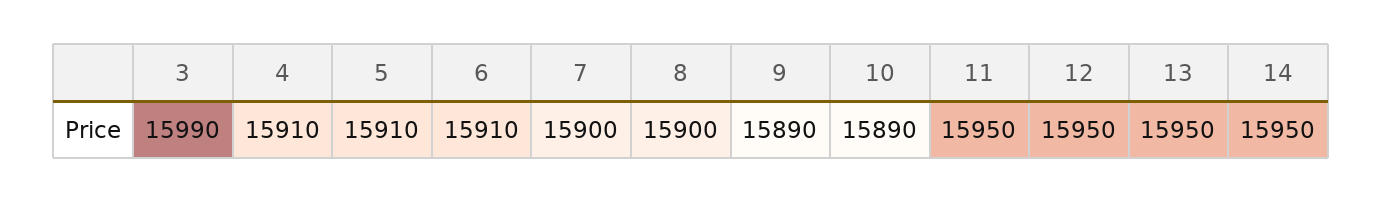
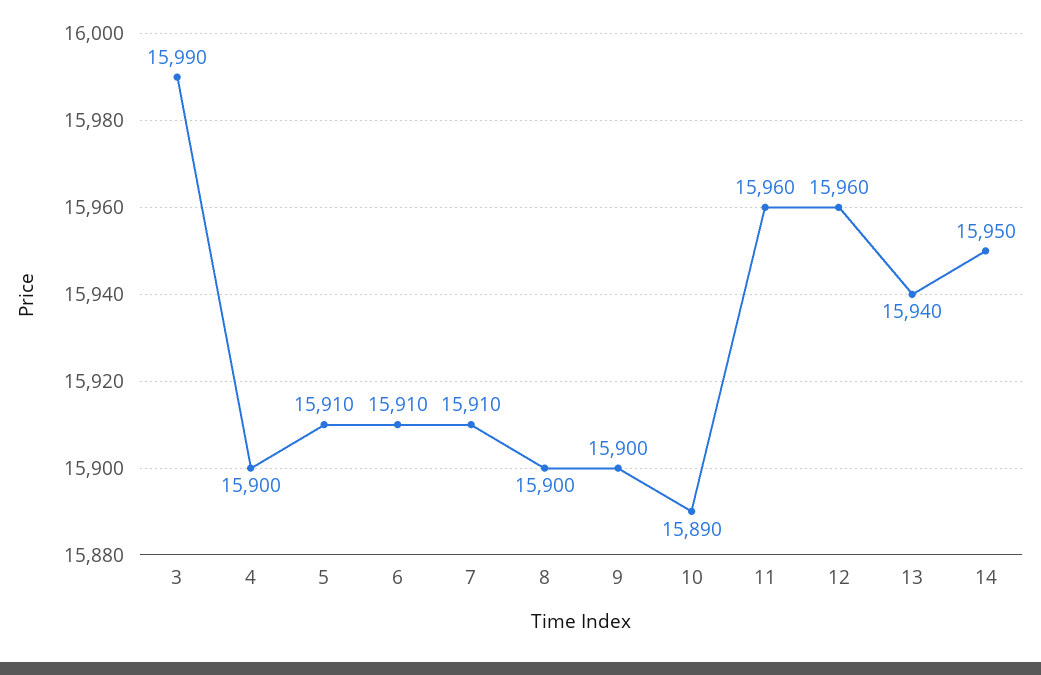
  {
    "3": 15990,
-   "4": 15910,
+   "4": 15900,
    "5": 15910,
    "6": 15910,
-   "7": 15900,
+   "7": 15910,
    "8": 15900,
-   "9": 15890,
+   "9": 15900,
    "10": 15890,
-   "11": 15950,
+   "11": 15960,
-   "12": 15950,
+   "12": 15960,
-   "13": 15950,
+   "13": 15940,
    "14": 15950
  }

